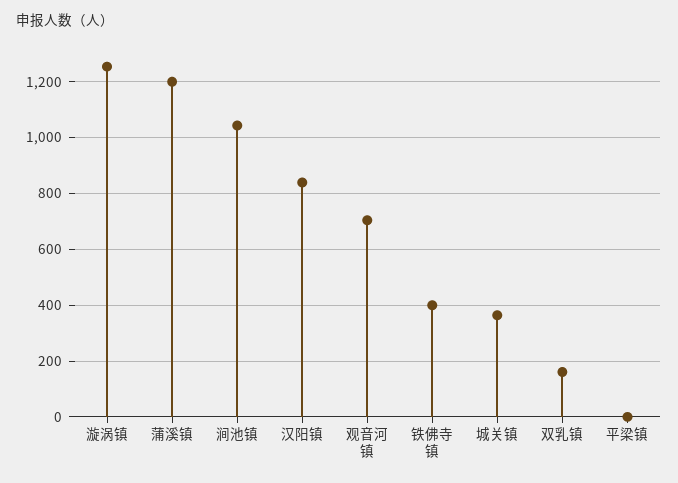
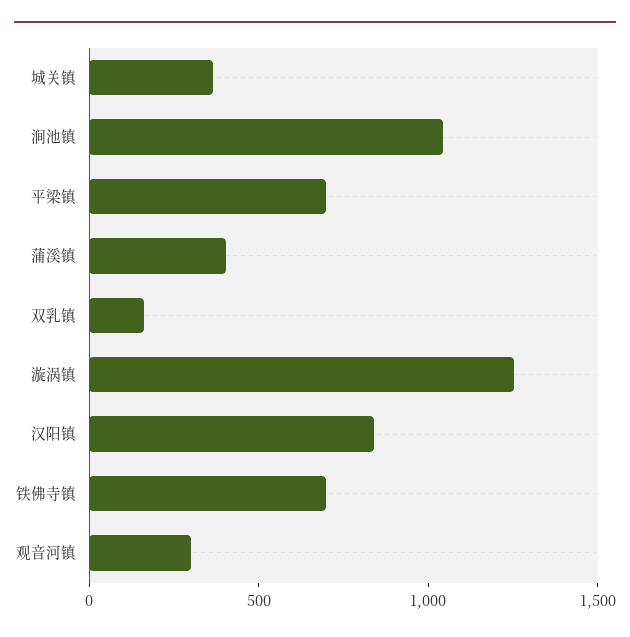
  {
    "漩涡镇": 1250,
-   "蒲溪镇": 1200,
+   "蒲溪镇": 400,
    "涧池镇": 1050,
    "汉阳镇": 850,
-   "观音河镇": 700,
+   "观音河镇": 300,
-   "铁佛寺镇": 400,
+   "铁佛寺镇": 700,
    "城关镇": 375,
    "双乳镇": 150,
-   "平梁镇": 0
+   "平梁镇": 700
  }

